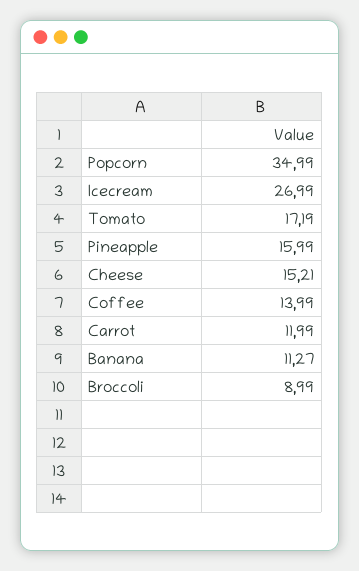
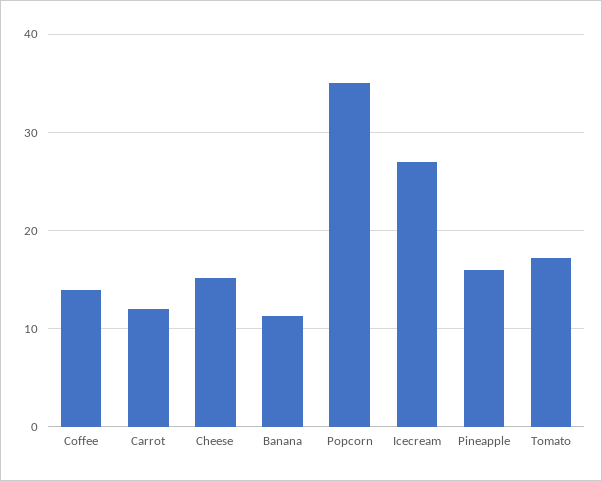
  {
    "Popcorn": 34.99,
    "Icecream": 26.99,
    "Tomato": 17.19,
    "Pineapple": 15.99,
    "Cheese": 15.21,
    "Coffee": 13.99,
    "Carrot": 11.99,
-   "Banana": 11.27,
+   "Banana": 11.27
-   "Broccoli": 8.99
  }

